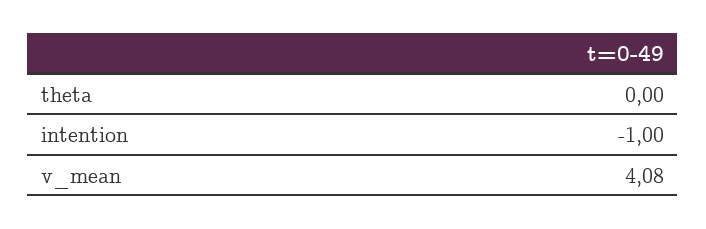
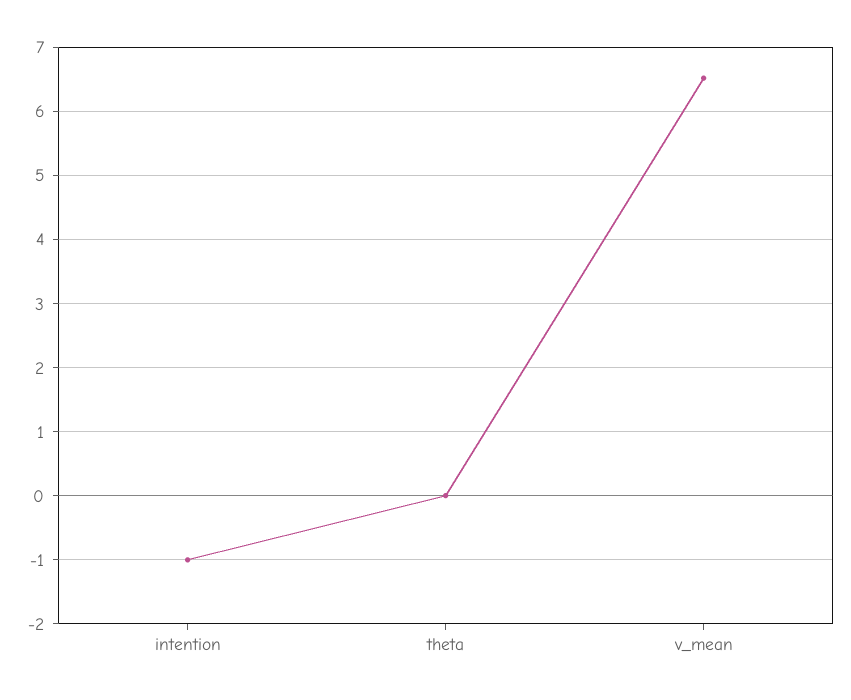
  {
    "theta": 0,
    "intention": -1,
-   "v_mean": 4.08
+   "v_mean": 6.5
  }

